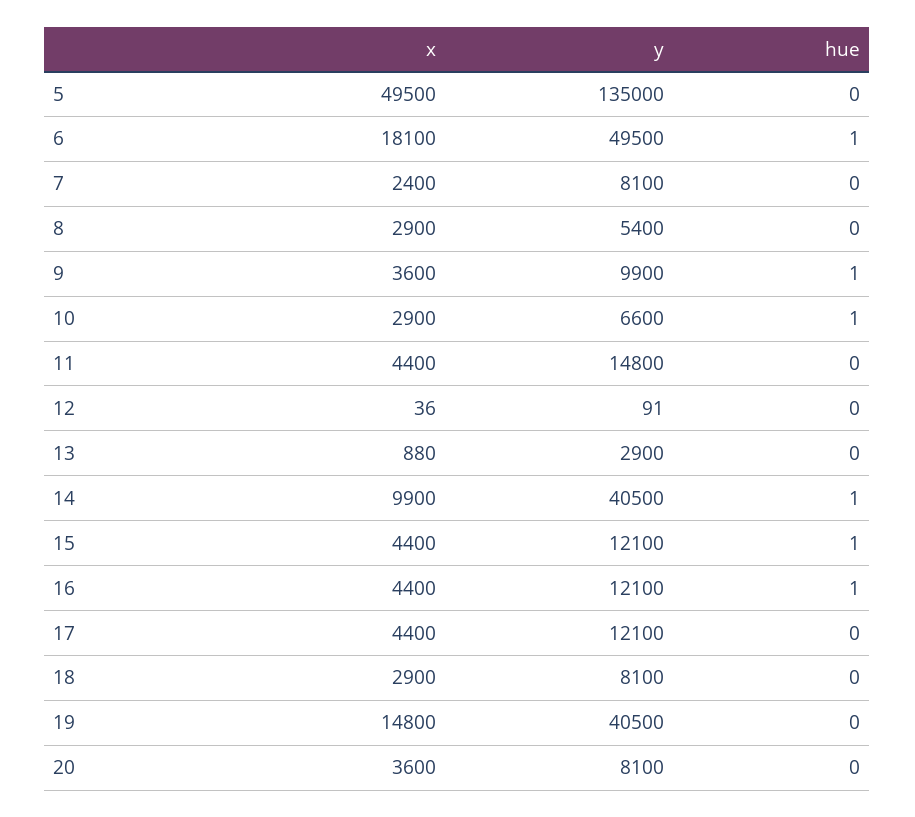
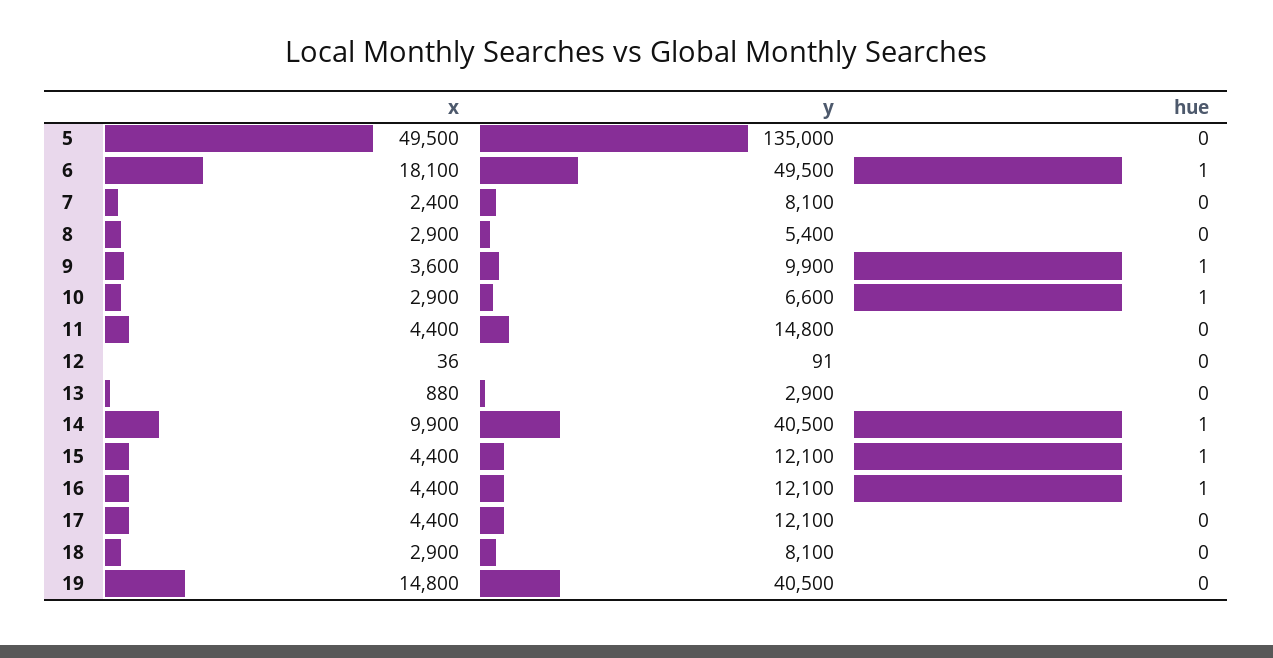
  {
    "x": {
      "5": 49500,
      "6": 18100,
      "7": 2400,
      "8": 2900,
      "9": 3600,
      "10": 2900,
      "11": 4400,
      "12": 36,
      "13": 880,
      "14": 9900,
      "15": 4400,
      "16": 4400,
      "17": 4400,
      "18": 2900,
-     "19": 14800,
+     "19": 14800
-     "20": 3600
    },
    "y": {
      "5": 135000,
      "6": 49500,
      "7": 8100,
      "8": 5400,
      "9": 9900,
      "10": 6600,
      "11": 14800,
      "12": 91,
      "13": 2900,
      "14": 40500,
      "15": 12100,
      "16": 12100,
      "17": 12100,
      "18": 8100,
-     "19": 40500,
+     "19": 40500
-     "20": 8100
    },
    "hue": {
      "5": 0,
      "6": 1,
      "7": 0,
      "8": 0,
      "9": 1,
      "10": 1,
      "11": 0,
      "12": 0,
      "13": 0,
      "14": 1,
      "15": 1,
      "16": 1,
      "17": 0,
      "18": 0,
-     "19": 0,
+     "19": 0
-     "20": 0
    }
  }

